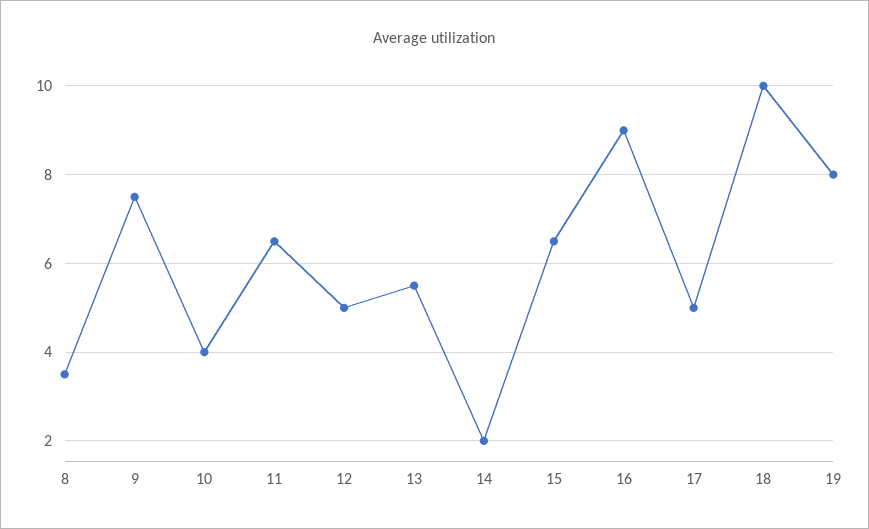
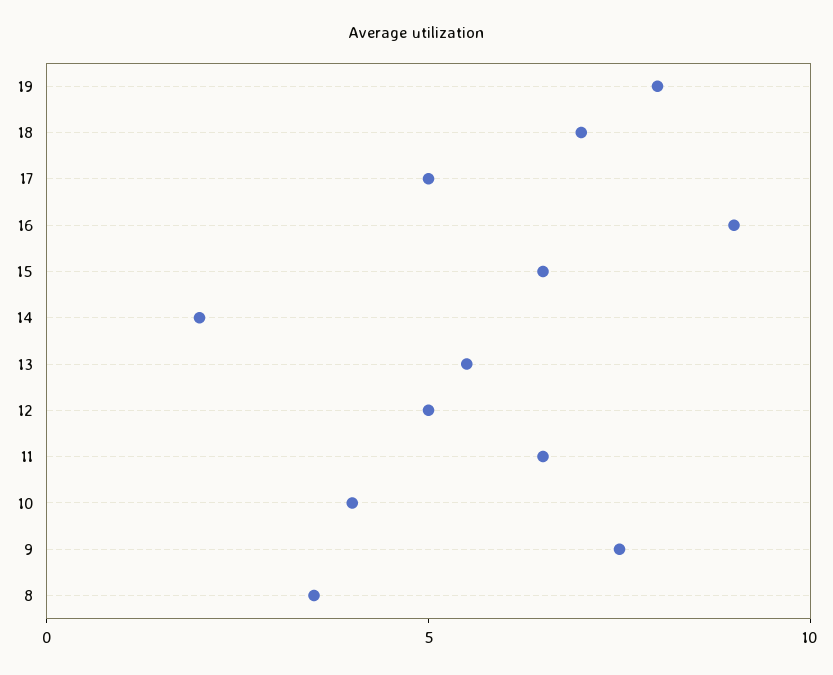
  {
    "8": 3.5,
    "9": 7.5,
    "10": 4,
    "11": 6.5,
    "12": 5,
    "13": 5.5,
    "14": 2,
    "15": 6.5,
    "16": 9,
    "17": 5,
-   "18": 10,
+   "18": 7,
    "19": 8
  }

